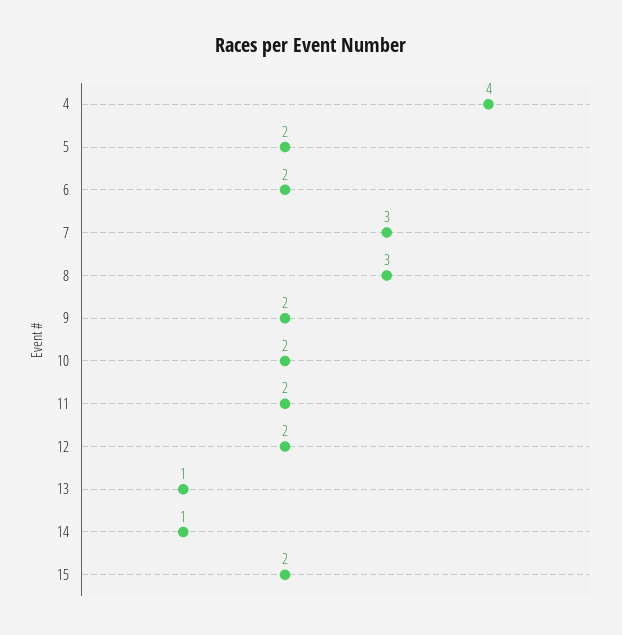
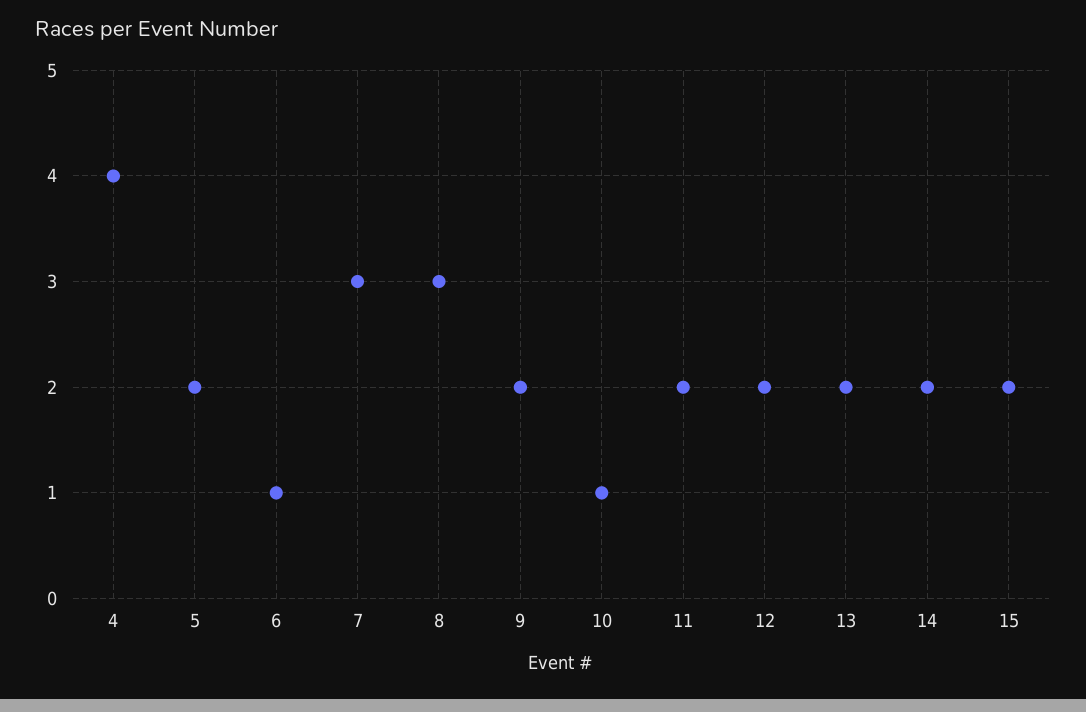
  {
    "4": 4,
    "5": 2,
-   "6": 2,
+   "6": 1,
    "7": 3,
    "8": 3,
    "9": 2,
-   "10": 2,
+   "10": 1,
    "11": 2,
    "12": 2,
-   "13": 1,
+   "13": 2,
-   "14": 1,
+   "14": 2,
    "15": 2
  }

